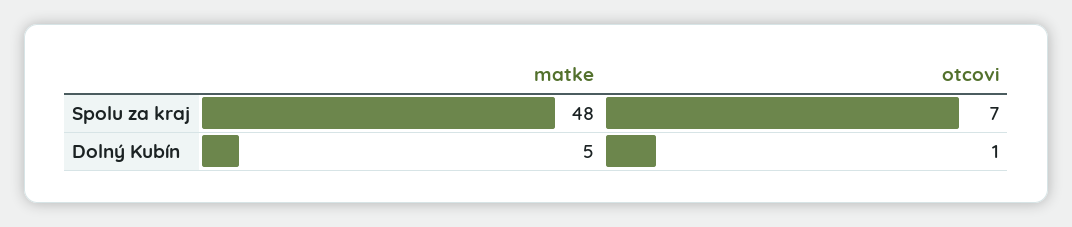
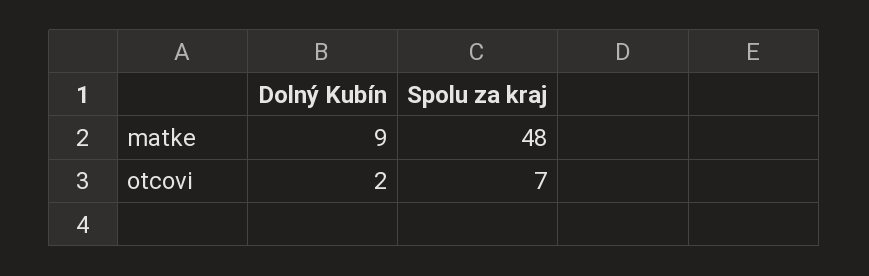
  {
    "matke": {
      "Spolu za kraj": 48,
-     "Dolný Kubín": 5
+     "Dolný Kubín": 9
    },
    "otcovi": {
      "Spolu za kraj": 7,
-     "Dolný Kubín": 1
+     "Dolný Kubín": 2
    }
  }

